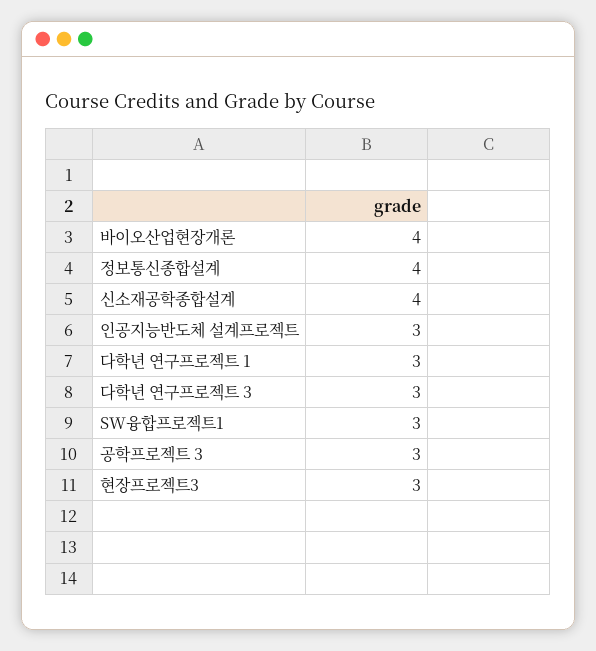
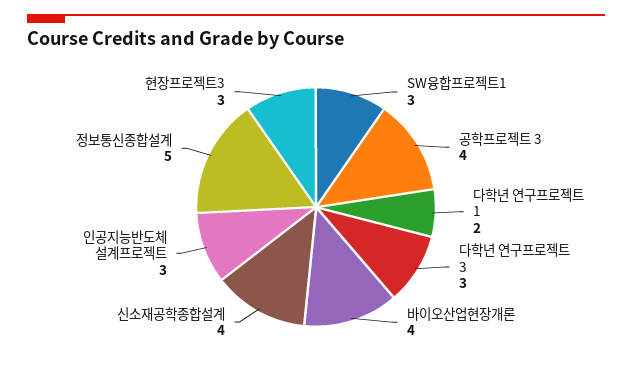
  {
    "바이오산업현장개론": 4,
-   "정보통신종합설계": 4,
+   "정보통신종합설계": 5,
    "신소재공학종합설계": 4,
    "인공지능반도체 설계프로젝트": 3,
-   "다학년 연구프로젝트 1": 3,
+   "다학년 연구프로젝트 1": 2,
    "다학년 연구프로젝트 3": 3,
    "SW융합프로젝트1": 3,
-   "공학프로젝트 3": 3,
+   "공학프로젝트 3": 4,
    "현장프로젝트3": 3
  }

